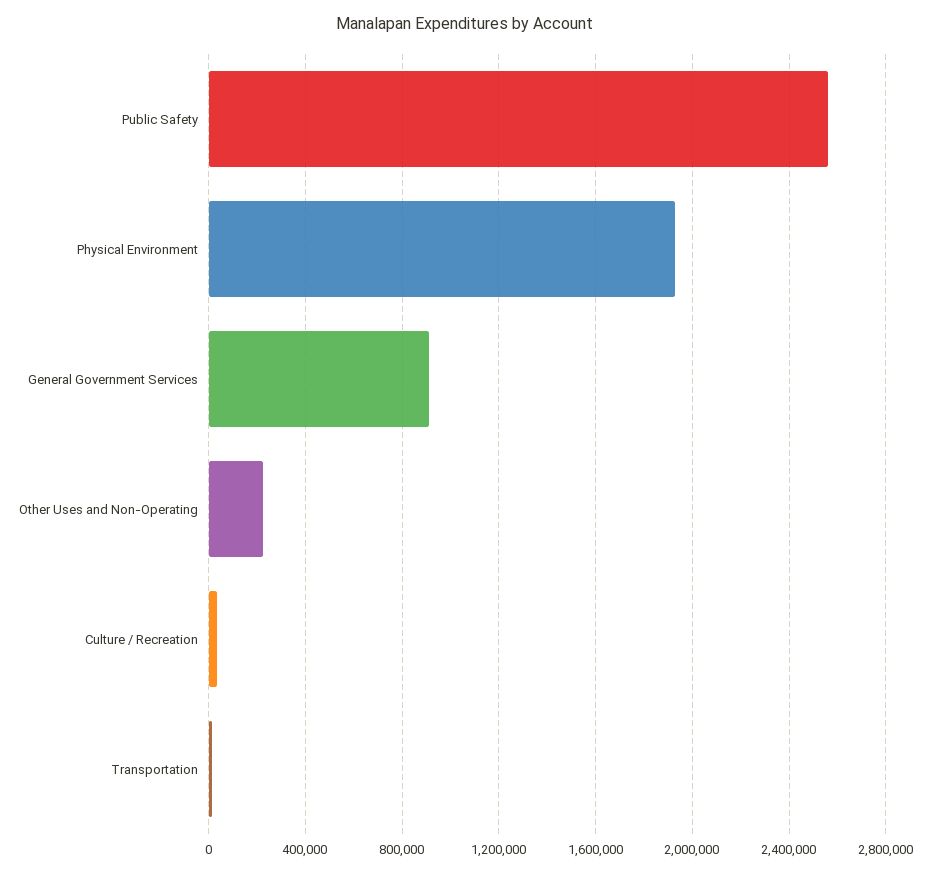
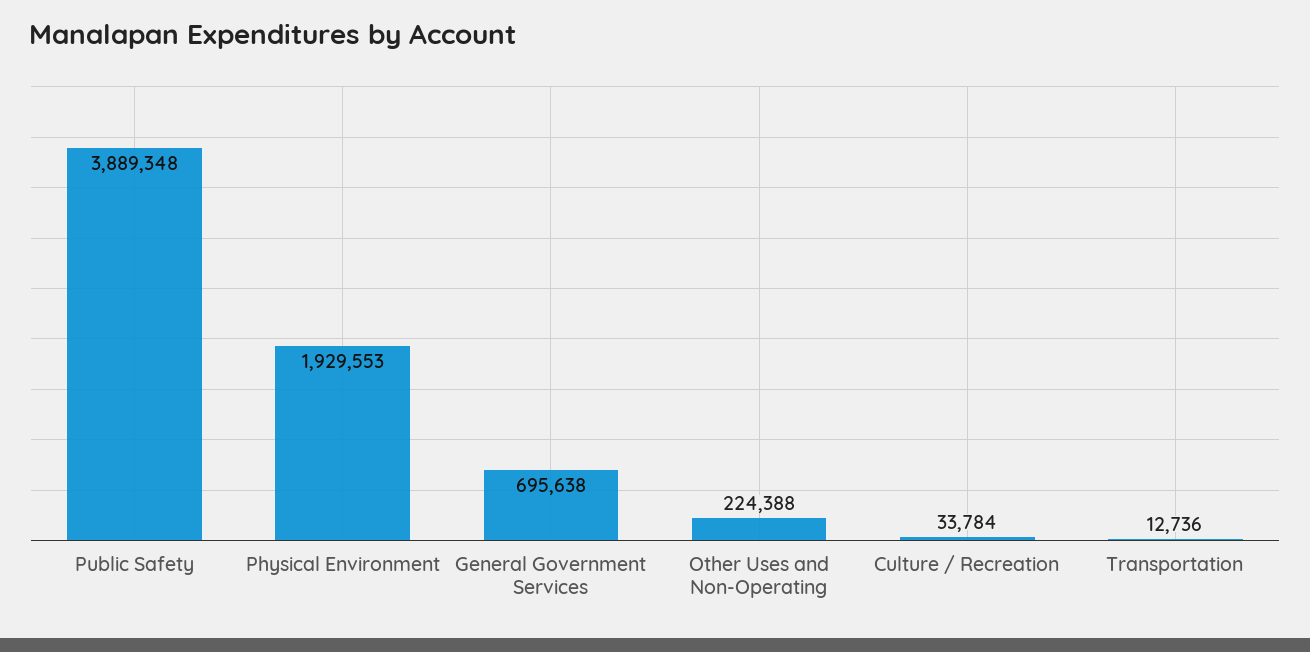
  {
-   "Public Safety": 2550000,
+   "Public Safety": 3889348,
    "Physical Environment": 1929553,
-   "General Government Services": 900000,
+   "General Government Services": 695638,
    "Other Uses and Non-Operating": 224388,
    "Culture / Recreation": 33784,
    "Transportation": 12736
  }

